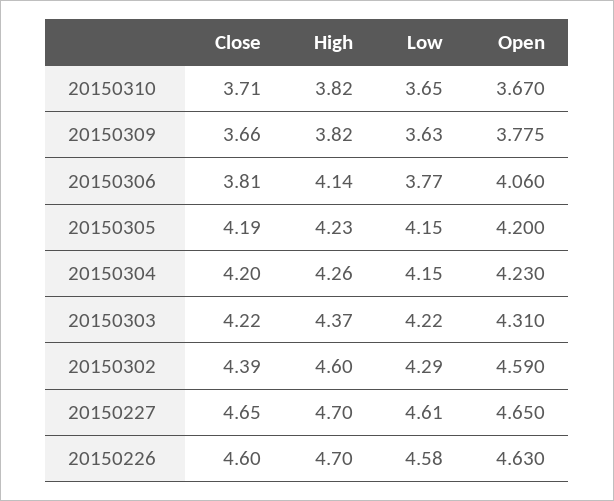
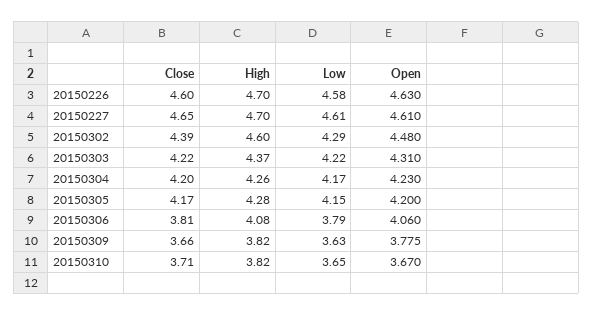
  {
    "Close": {
      "20150310": 3.71,
      "20150309": 3.66,
      "20150306": 3.81,
-     "20150305": 4.19,
+     "20150305": 4.17,
      "20150304": 4.2,
      "20150303": 4.22,
      "20150302": 4.39,
      "20150227": 4.65,
      "20150226": 4.6
    },
    "High": {
      "20150310": 3.82,
      "20150309": 3.82,
-     "20150306": 4.14,
+     "20150306": 4.08,
-     "20150305": 4.23,
+     "20150305": 4.28,
      "20150304": 4.26,
      "20150303": 4.37,
      "20150302": 4.6,
      "20150227": 4.7,
      "20150226": 4.7
    },
    "Low": {
      "20150310": 3.65,
      "20150309": 3.63,
-     "20150306": 3.77,
+     "20150306": 3.79,
      "20150305": 4.15,
-     "20150304": 4.15,
+     "20150304": 4.17,
      "20150303": 4.22,
      "20150302": 4.29,
      "20150227": 4.61,
      "20150226": 4.58
    },
    "Open": {
      "20150310": 3.67,
      "20150309": 3.775,
      "20150306": 4.06,
      "20150305": 4.2,
      "20150304": 4.23,
      "20150303": 4.31,
-     "20150302": 4.59,
+     "20150302": 4.48,
-     "20150227": 4.65,
+     "20150227": 4.61,
      "20150226": 4.63
    }
  }

